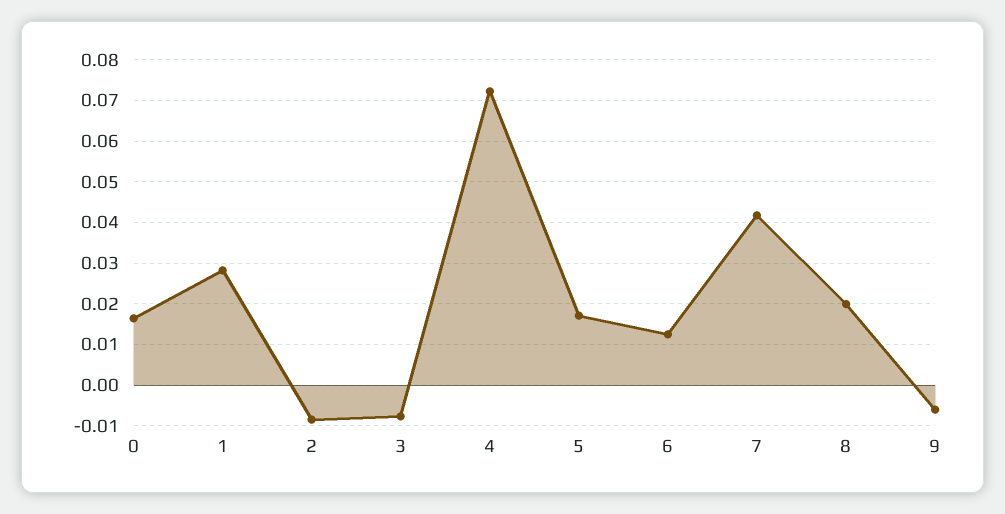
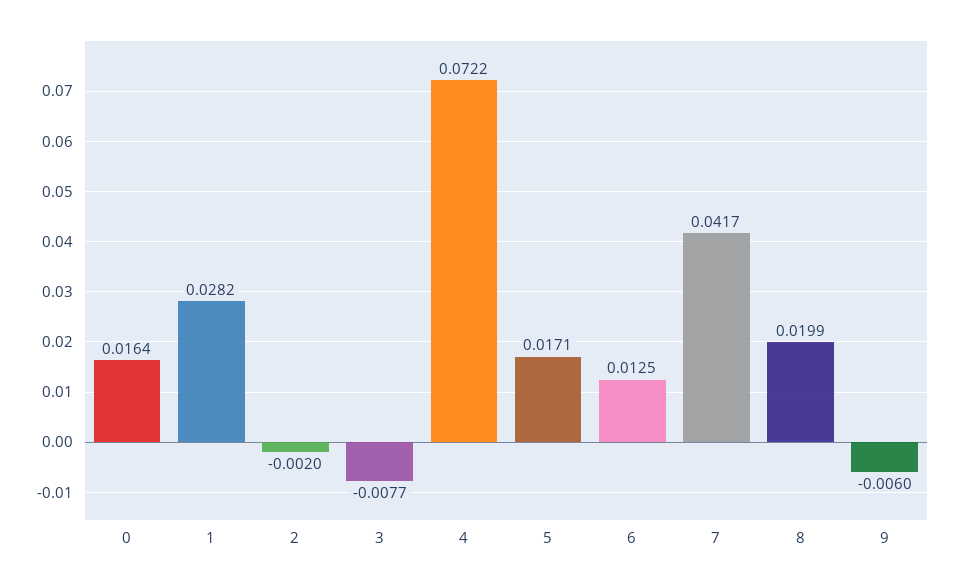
  {
    "0": 0.0164,
    "1": 0.0282,
-   "2": -0.008,
+   "2": -0.002,
    "3": -0.0077,
    "4": 0.0722,
    "5": 0.0171,
    "6": 0.0125,
    "7": 0.0417,
    "8": 0.0199,
    "9": -0.006
  }

